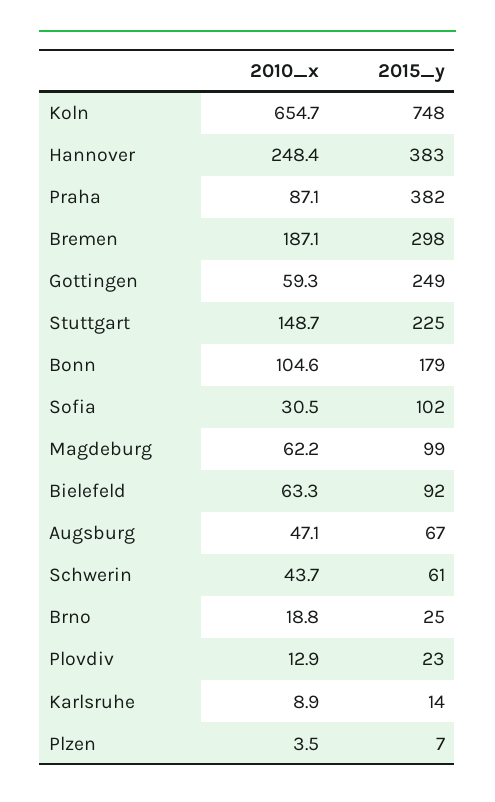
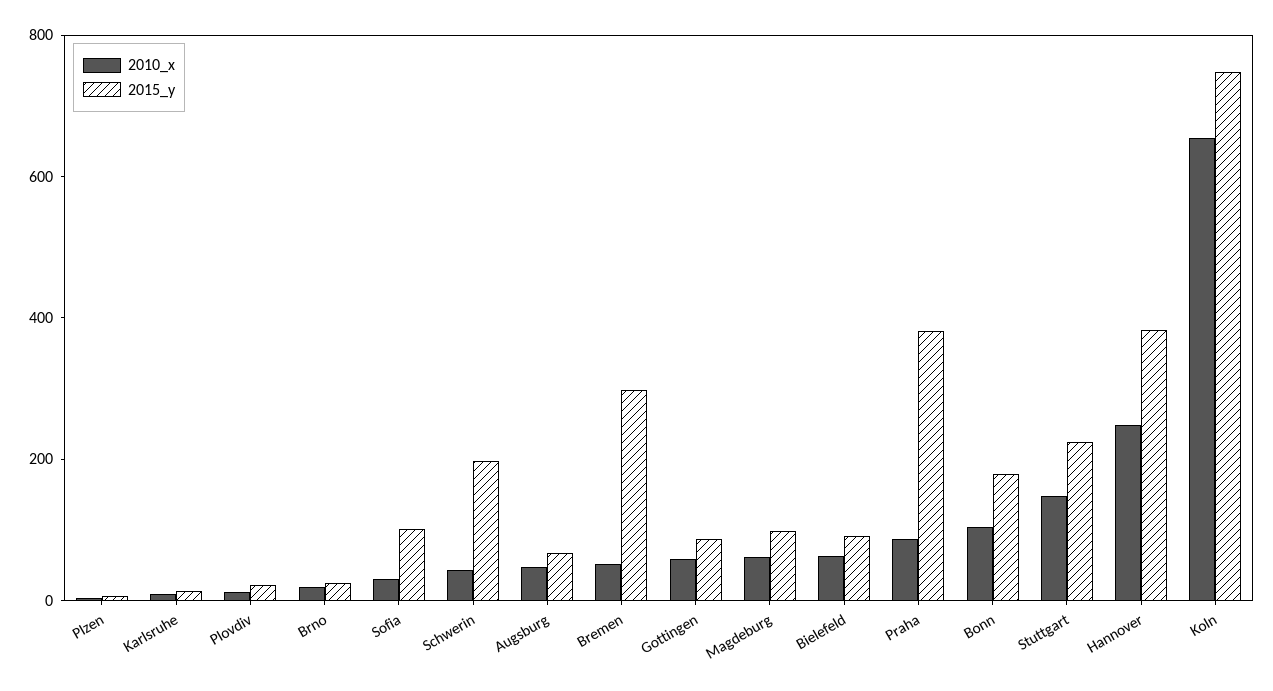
  {
    "2010_x": {
      "Koln": 654.7,
      "Hannover": 248.4,
      "Praha": 87.1,
-     "Bremen": 187.1,
+     "Bremen": 50,
      "Gottingen": 59.3,
      "Stuttgart": 148.7,
      "Bonn": 104.6,
      "Sofia": 30.5,
      "Magdeburg": 62.2,
      "Bielefeld": 63.3,
      "Augsburg": 47.1,
      "Schwerin": 43.7,
      "Brno": 18.8,
      "Plovdiv": 12.9,
      "Karlsruhe": 8.9,
      "Plzen": 3.5
    },
    "2015_y": {
      "Koln": 748,
      "Hannover": 383,
      "Praha": 382,
      "Bremen": 298,
-     "Gottingen": 249,
+     "Gottingen": 100,
      "Stuttgart": 225,
      "Bonn": 179,
      "Sofia": 102,
      "Magdeburg": 99,
      "Bielefeld": 92,
      "Augsburg": 67,
-     "Schwerin": 61,
+     "Schwerin": 200,
      "Brno": 25,
      "Plovdiv": 23,
      "Karlsruhe": 14,
      "Plzen": 7
    }
  }

